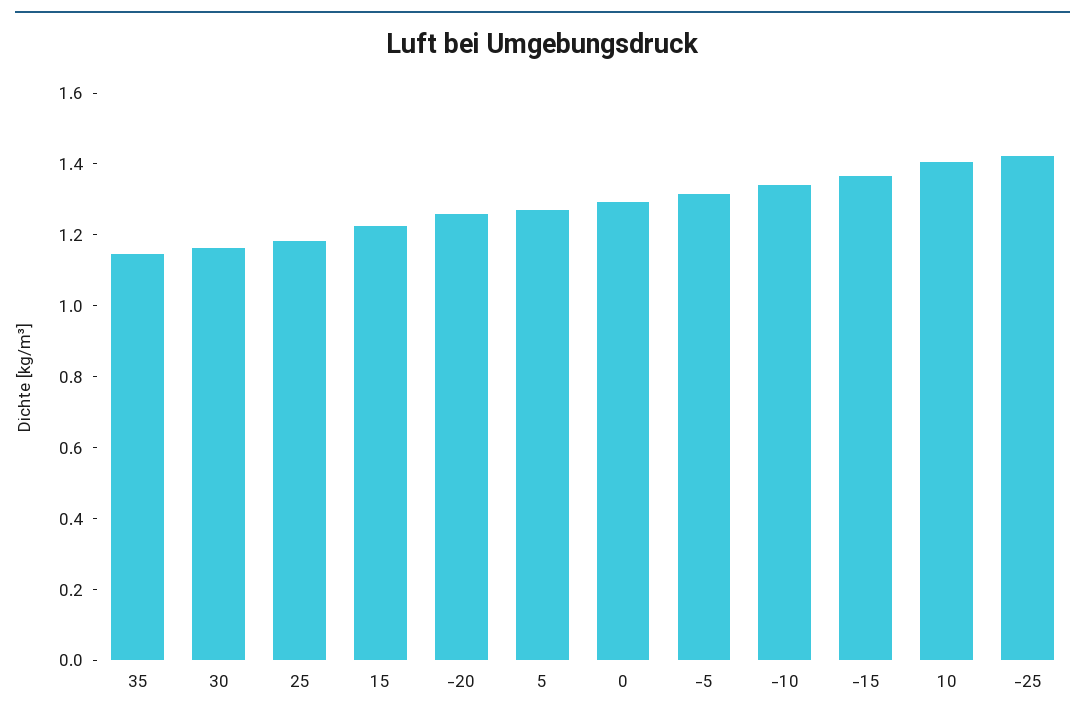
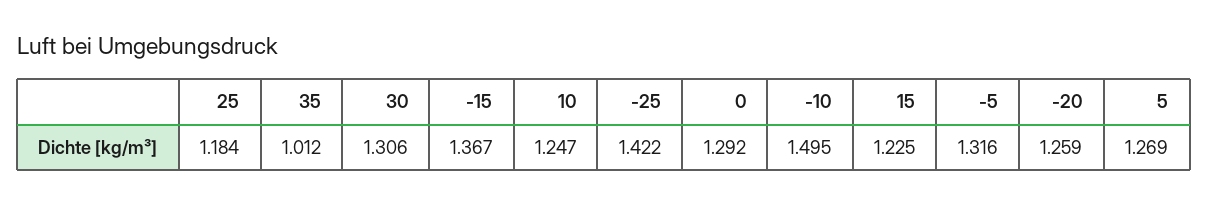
  {
-   "35": 1.15,
+   "35": 1.012,
-   "30": 1.15,
+   "30": 1.306,
    "25": 1.184,
    "15": 1.225,
    "-20": 1.259,
    "5": 1.269,
    "0": 1.292,
    "-5": 1.316,
-   "-10": 1.35,
+   "-10": 1.495,
    "-15": 1.367,
-   "10": 1.4,
+   "10": 1.247,
    "-25": 1.422
  }

